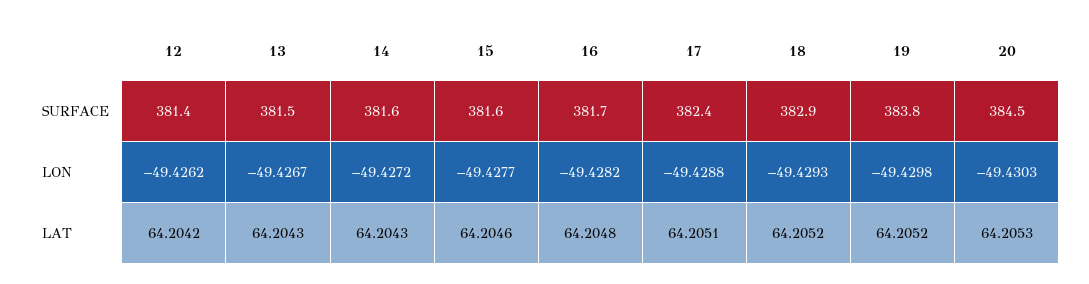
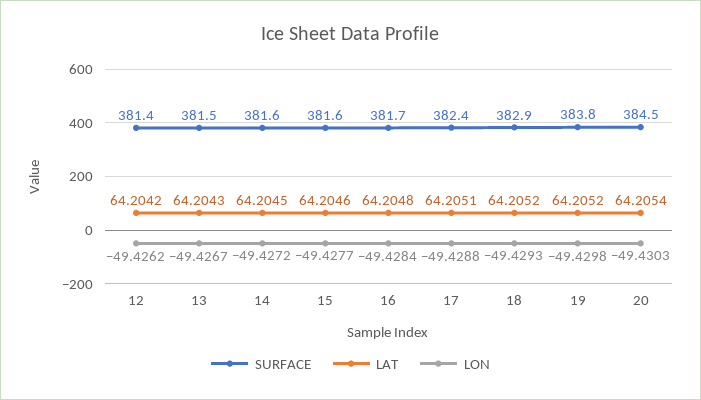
  {
    "SURFACE": {
      "12": 381.4,
      "13": 381.5,
      "14": 381.6,
      "15": 381.6,
      "16": 381.7,
      "17": 382.4,
      "18": 382.9,
      "19": 383.8,
      "20": 384.5
    },
    "LON": {
      "12": -49.4262,
      "13": -49.4267,
      "14": -49.4272,
      "15": -49.4277,
-     "16": -49.4282,
+     "16": -49.4284,
      "17": -49.4288,
      "18": -49.4293,
      "19": -49.4298,
      "20": -49.4303
    },
    "LAT": {
      "12": 64.2042,
      "13": 64.2043,
-     "14": 64.2043,
+     "14": 64.2045,
      "15": 64.2046,
      "16": 64.2048,
      "17": 64.2051,
      "18": 64.2052,
      "19": 64.2052,
-     "20": 64.2053
+     "20": 64.2054
    }
  }

